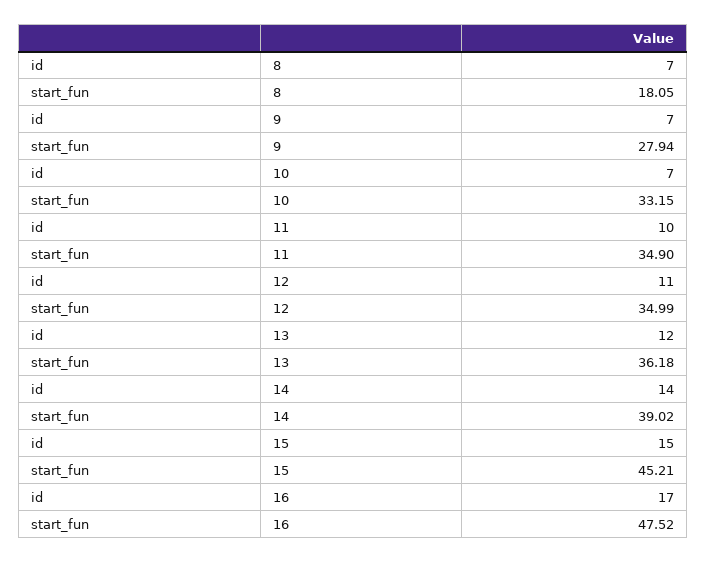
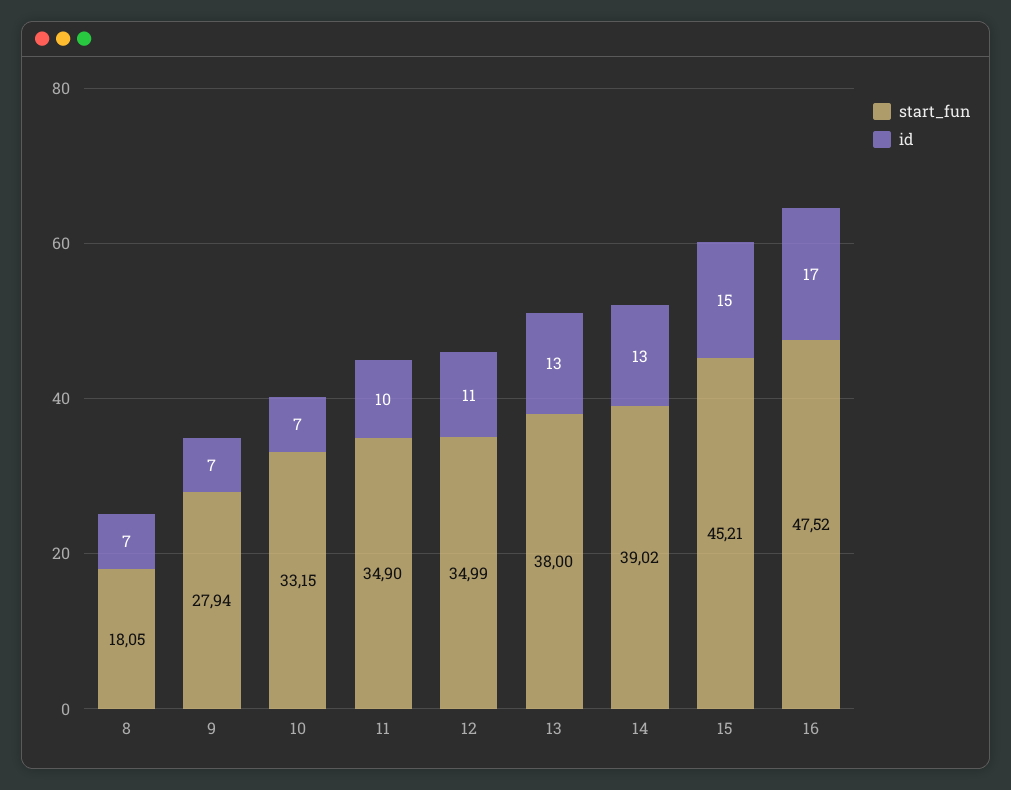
  {
    "id": {
      "8": 7,
      "9": 7,
      "10": 7,
      "11": 10,
      "12": 11,
-     "13": 12,
+     "13": 13,
-     "14": 14,
+     "14": 13,
      "15": 15,
      "16": 17
    },
    "start_fun": {
      "8": 18.05,
      "9": 27.94,
      "10": 33.15,
      "11": 34.9,
      "12": 34.99,
-     "13": 36.18,
+     "13": 38,
      "14": 39.02,
      "15": 45.21,
      "16": 47.52
    }
  }

